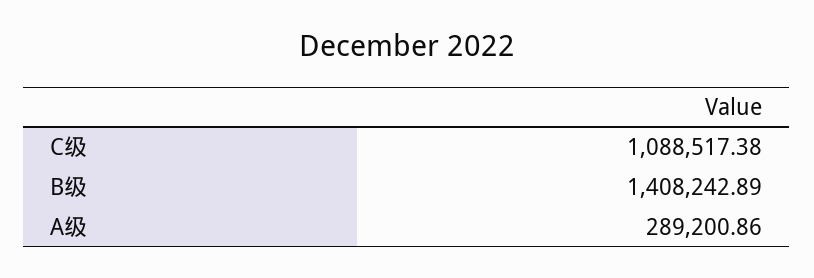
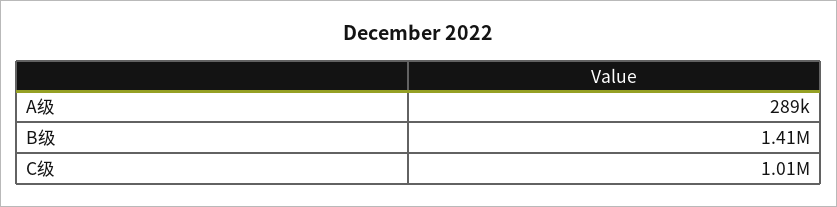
  {
-   "C级": 1088517.38,
+   "C级": 1010000,
    "B级": 1408242.89,
    "A级": 289200.86
  }

